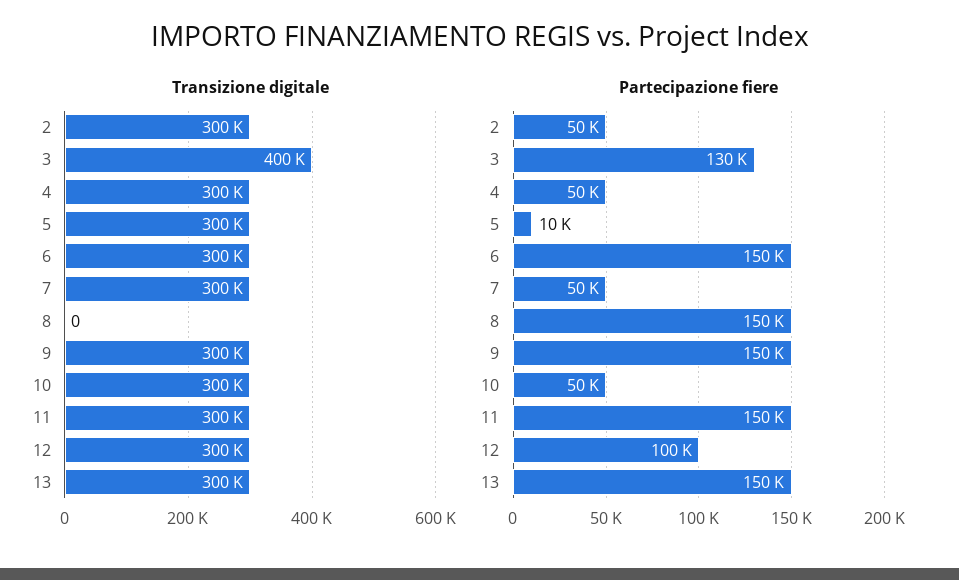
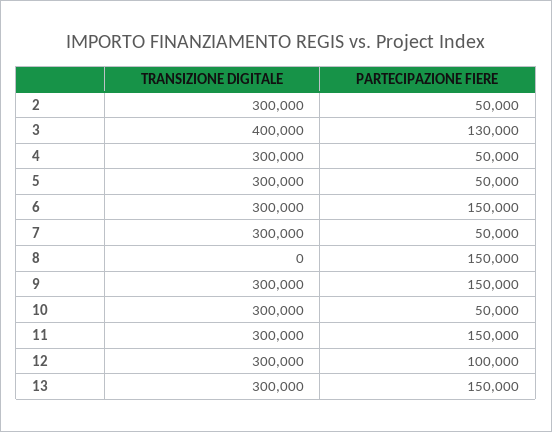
  {
    "Transizione digitale": {
      "2": 300000,
      "3": 400000,
      "4": 300000,
      "5": 300000,
      "6": 300000,
      "7": 300000,
      "8": 0,
      "9": 300000,
      "10": 300000,
      "11": 300000,
      "12": 300000,
      "13": 300000
    },
    "Partecipazione fiere": {
      "2": 50000,
      "3": 130000,
      "4": 50000,
-     "5": 10000,
+     "5": 50000,
      "6": 150000,
      "7": 50000,
      "8": 150000,
      "9": 150000,
      "10": 50000,
      "11": 150000,
      "12": 100000,
      "13": 150000
    }
  }

